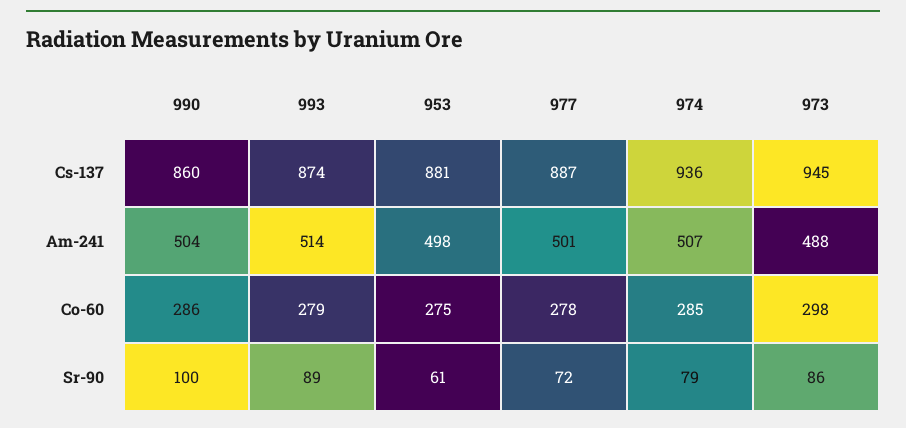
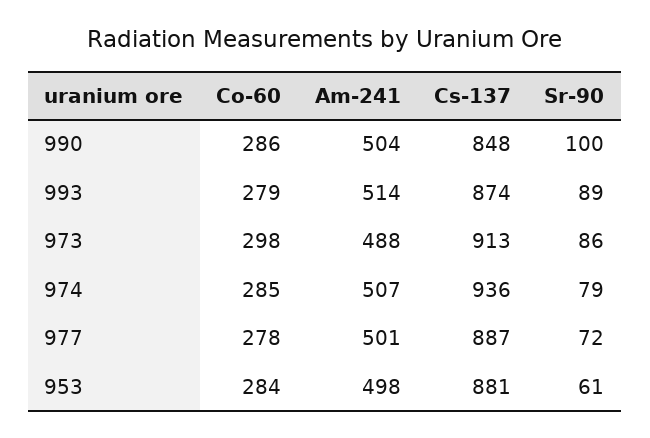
  {
    "990": {
-     "Cs-137": 860,
+     "Cs-137": 848,
      "Am-241": 504,
      "Co-60": 286,
      "Sr-90": 100
    },
    "993": {
      "Cs-137": 874,
      "Am-241": 514,
      "Co-60": 279,
      "Sr-90": 89
    },
    "953": {
      "Cs-137": 881,
      "Am-241": 498,
-     "Co-60": 275,
+     "Co-60": 284,
      "Sr-90": 61
    },
    "977": {
      "Cs-137": 887,
      "Am-241": 501,
      "Co-60": 278,
      "Sr-90": 72
    },
    "974": {
      "Cs-137": 936,
      "Am-241": 507,
      "Co-60": 285,
      "Sr-90": 79
    },
    "973": {
-     "Cs-137": 945,
+     "Cs-137": 913,
      "Am-241": 488,
      "Co-60": 298,
      "Sr-90": 86
    }
  }

